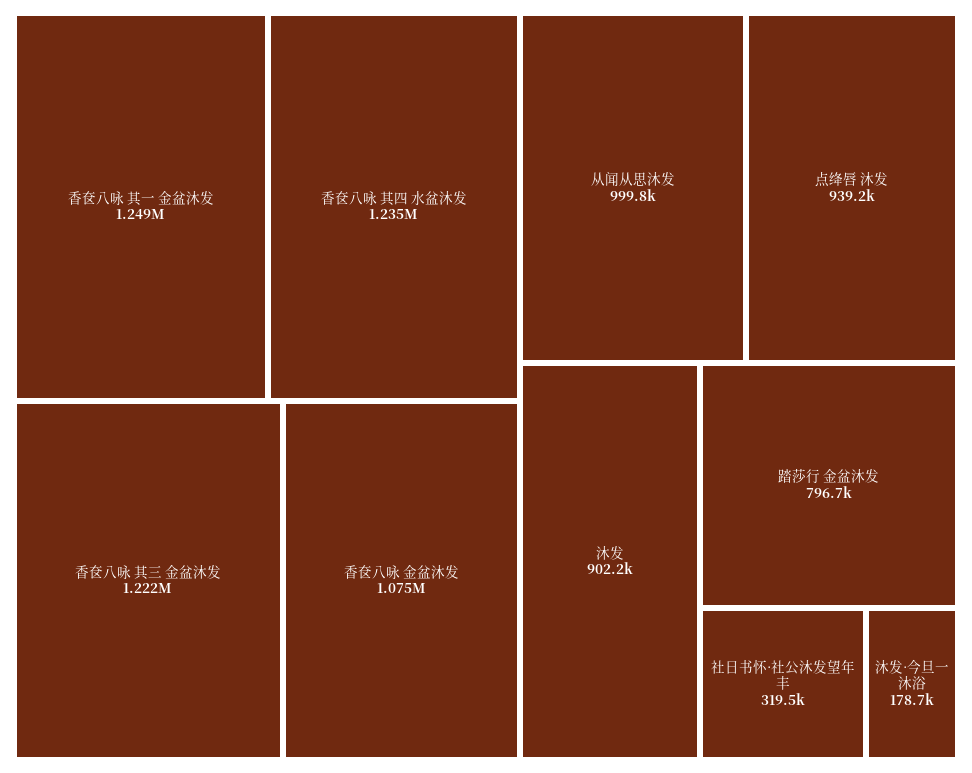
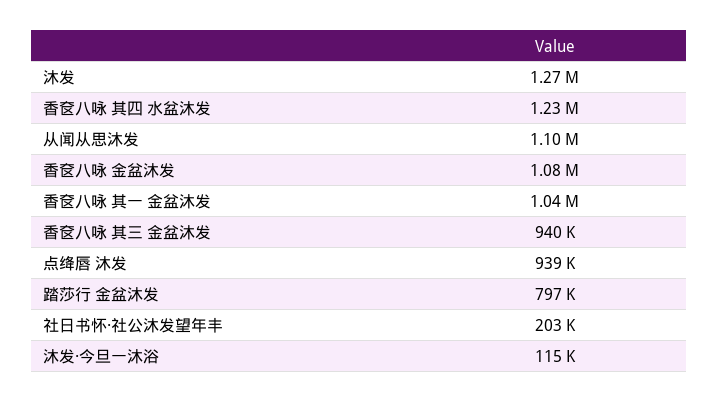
  {
-   "香奁八咏 其一 金盆沐发": 1249000,
+   "香奁八咏 其一 金盆沐发": 1040000,
    "香奁八咏 其四 水盆沐发": 1235000,
-   "香奁八咏 其三 金盆沐发": 1222000,
+   "香奁八咏 其三 金盆沐发": 940000,
    "香奁八咏 金盆沐发": 1075000,
-   "从闻从思沐发": 999800,
+   "从闻从思沐发": 1100000,
    "点绛唇 沐发": 939200,
-   "沐发": 902200,
+   "沐发": 1270000,
    "踏莎行 金盆沐发": 796700,
-   "社日书怀·社公沐发望年丰": 319500,
+   "社日书怀·社公沐发望年丰": 203000,
-   "沐发·今旦一沐浴": 178700
+   "沐发·今旦一沐浴": 115000
  }

